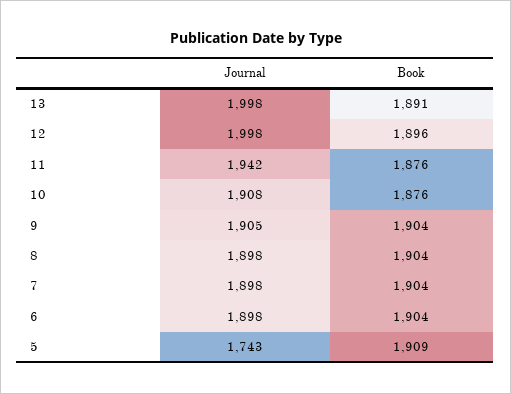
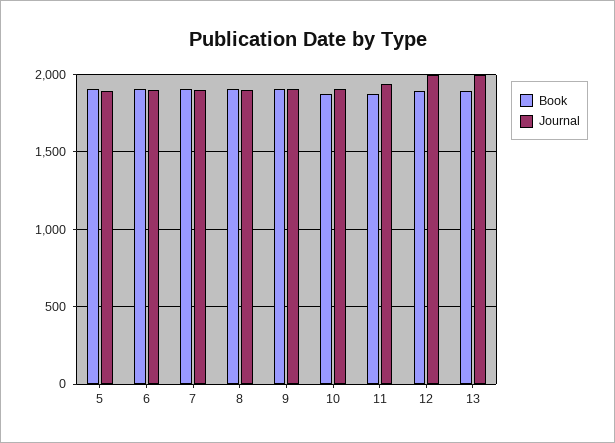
  {
    "Journal": {
      "13": 1998,
      "12": 1998,
      "11": 1942,
      "10": 1908,
      "9": 1905,
      "8": 1898,
      "7": 1898,
      "6": 1898,
-     "5": 1743
+     "5": 1900
    },
    "Book": {
      "13": 1891,
      "12": 1896,
      "11": 1876,
      "10": 1876,
      "9": 1904,
      "8": 1904,
      "7": 1904,
      "6": 1904,
      "5": 1909
    }
  }

